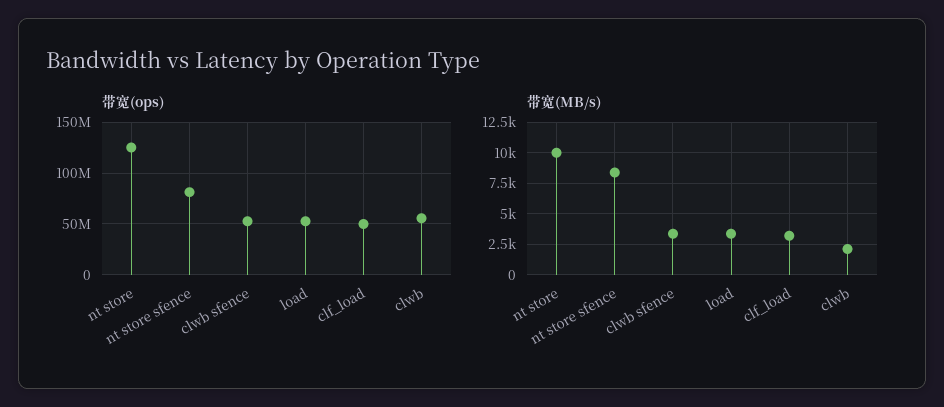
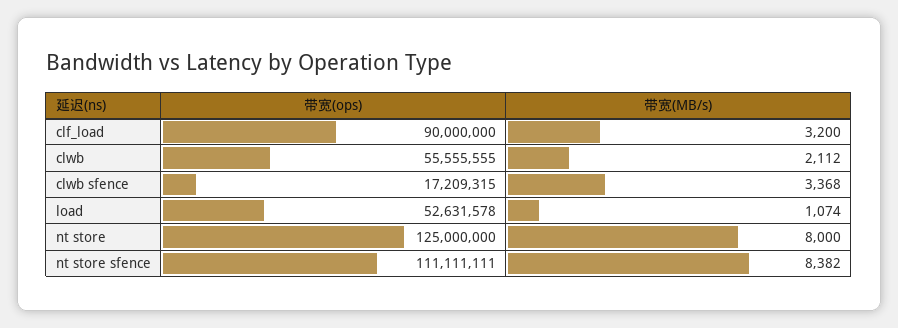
  {
    "带宽(ops)": {
      "nt store": 125000000,
-     "nt store sfence": 80000000,
+     "nt store sfence": 111111111,
-     "clwb sfence": 50000000,
+     "clwb sfence": 17209315,
      "load": 52631578,
-     "clf_load": 50000000,
+     "clf_load": 90000000,
      "clwb": 55555555
    },
    "带宽(MB/s)": {
-     "nt store": 10000,
+     "nt store": 8000,
      "nt store sfence": 8382,
      "clwb sfence": 3368,
-     "load": 3500,
+     "load": 1074,
      "clf_load": 3200,
      "clwb": 2112
    }
  }

